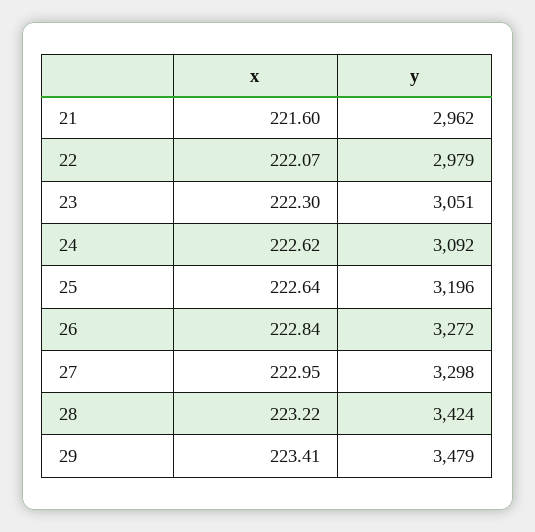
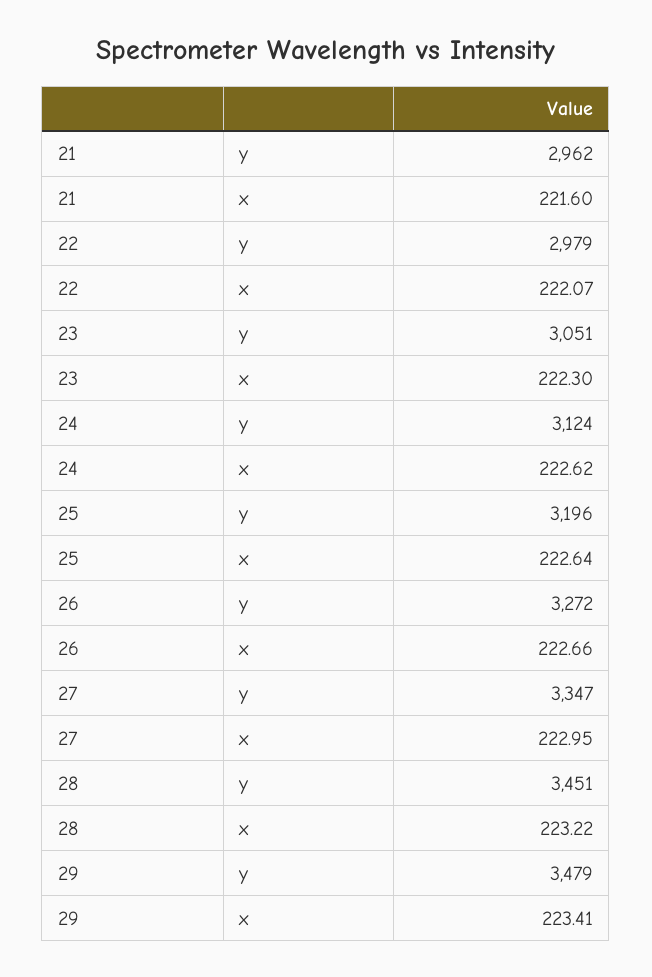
  {
    "x": {
      "21": 221.6,
      "22": 222.07,
      "23": 222.3,
      "24": 222.62,
      "25": 222.64,
-     "26": 222.84,
+     "26": 222.66,
      "27": 222.95,
      "28": 223.22,
      "29": 223.41
    },
    "y": {
      "21": 2962,
      "22": 2979,
      "23": 3051,
-     "24": 3092,
+     "24": 3124,
      "25": 3196,
      "26": 3272,
-     "27": 3298,
+     "27": 3347,
-     "28": 3424,
+     "28": 3451,
      "29": 3479
    }
  }

